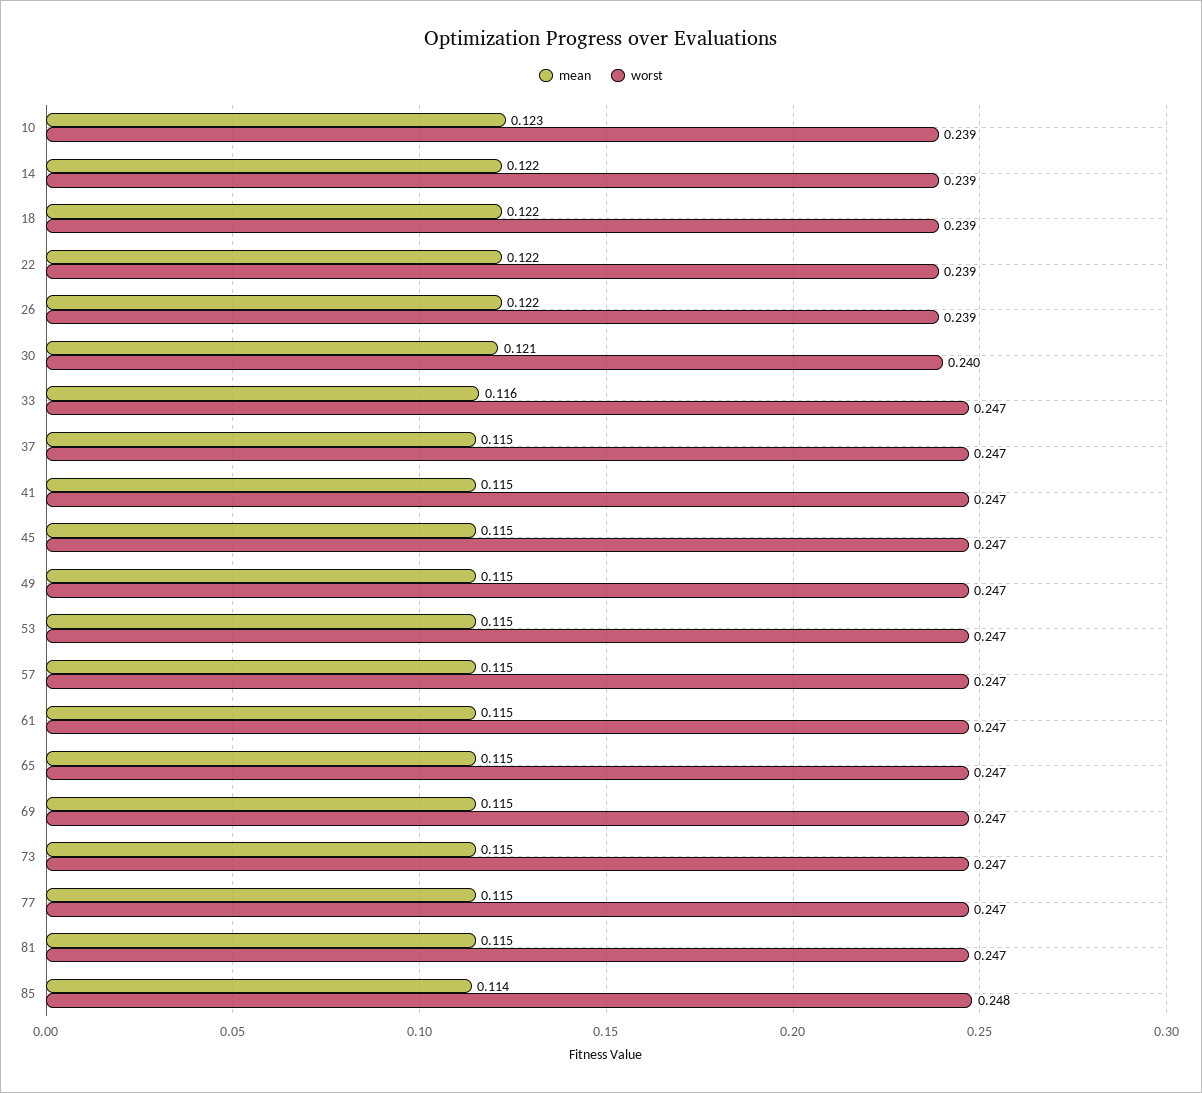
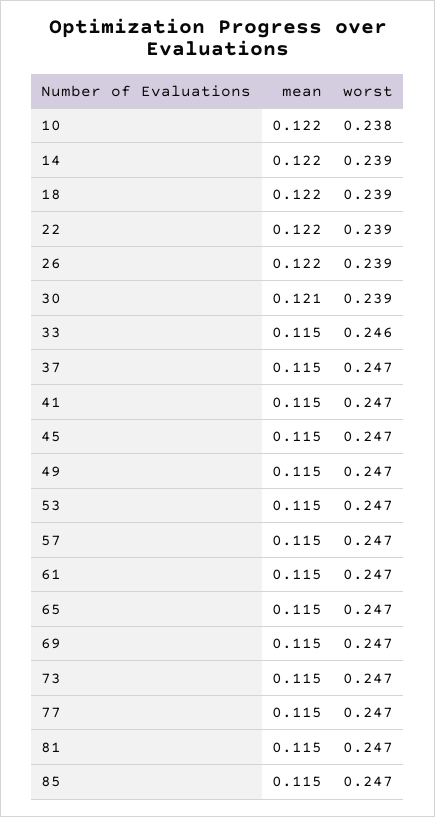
  {
    "mean": {
-     "10": 0.123,
+     "10": 0.122,
      "14": 0.122,
      "18": 0.122,
      "22": 0.122,
      "26": 0.122,
      "30": 0.121,
-     "33": 0.116,
+     "33": 0.115,
      "37": 0.115,
      "41": 0.115,
      "45": 0.115,
      "49": 0.115,
      "53": 0.115,
      "57": 0.115,
      "61": 0.115,
      "65": 0.115,
      "69": 0.115,
      "73": 0.115,
      "77": 0.115,
      "81": 0.115,
-     "85": 0.114
+     "85": 0.115
    },
    "worst": {
-     "10": 0.239,
+     "10": 0.238,
      "14": 0.239,
      "18": 0.239,
      "22": 0.239,
      "26": 0.239,
-     "30": 0.24,
+     "30": 0.239,
-     "33": 0.247,
+     "33": 0.246,
      "37": 0.247,
      "41": 0.247,
      "45": 0.247,
      "49": 0.247,
      "53": 0.247,
      "57": 0.247,
      "61": 0.247,
      "65": 0.247,
      "69": 0.247,
      "73": 0.247,
      "77": 0.247,
      "81": 0.247,
-     "85": 0.248
+     "85": 0.247
    }
  }

